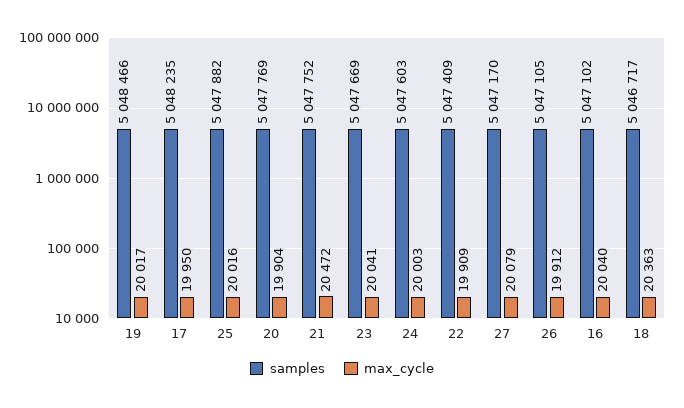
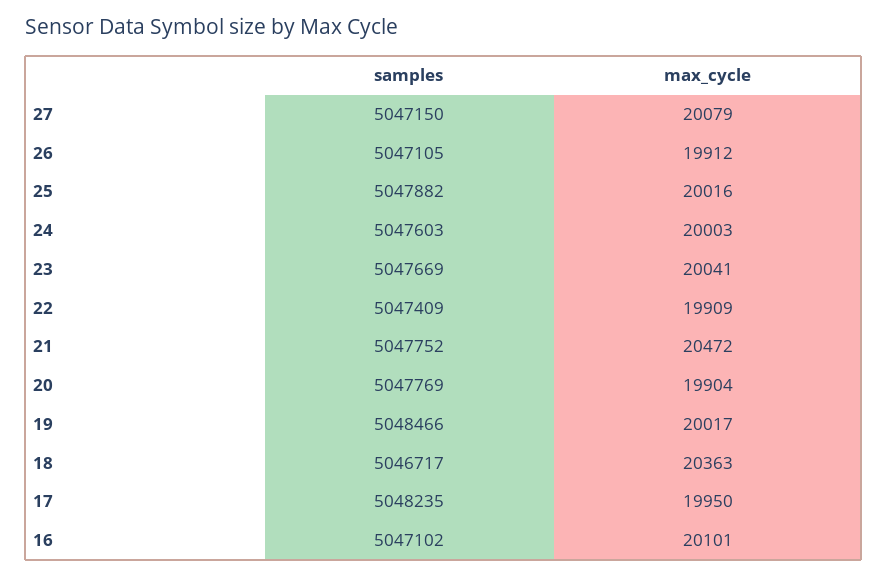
  {
    "samples": {
      "19": 5048466,
      "17": 5048235,
      "25": 5047882,
      "20": 5047769,
      "21": 5047752,
      "23": 5047669,
      "24": 5047603,
      "22": 5047409,
-     "27": 5047170,
+     "27": 5047150,
      "26": 5047105,
      "16": 5047102,
      "18": 5046717
    },
    "max_cycle": {
      "19": 20017,
      "17": 19950,
      "25": 20016,
      "20": 19904,
      "21": 20472,
      "23": 20041,
      "24": 20003,
      "22": 19909,
      "27": 20079,
      "26": 19912,
-     "16": 20040,
+     "16": 20101,
      "18": 20363
    }
  }

